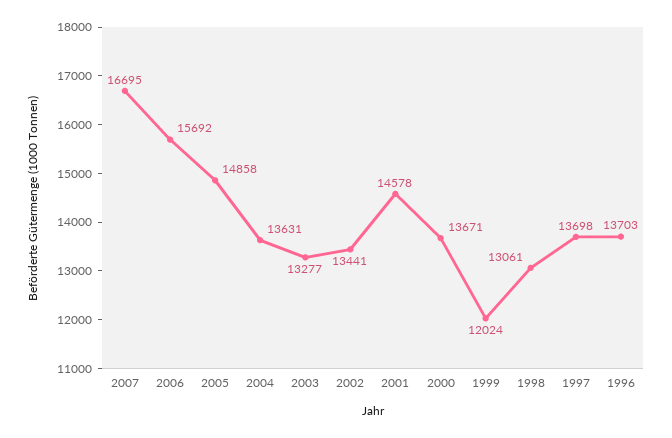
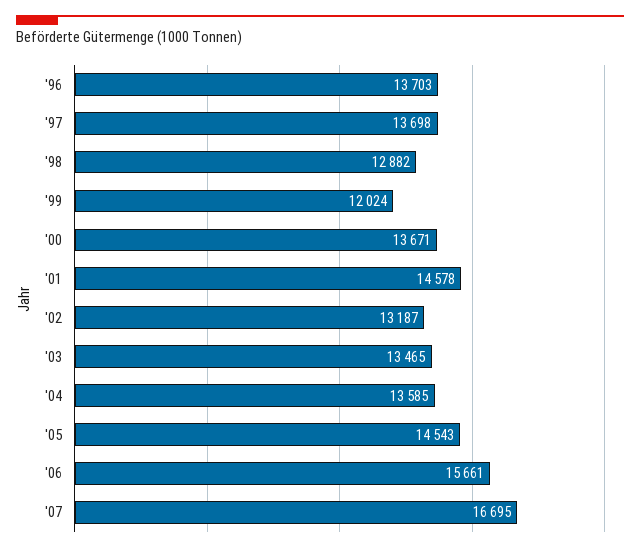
  {
    "2007": 16695,
-   "2006": 15692,
+   "2006": 15661,
-   "2005": 14858,
+   "2005": 14543,
-   "2004": 13631,
+   "2004": 13585,
-   "2003": 13277,
+   "2003": 13465,
-   "2002": 13441,
+   "2002": 13187,
    "2001": 14578,
    "2000": 13671,
    "1999": 12024,
-   "1998": 13061,
+   "1998": 12882,
    "1997": 13698,
    "1996": 13703
  }

